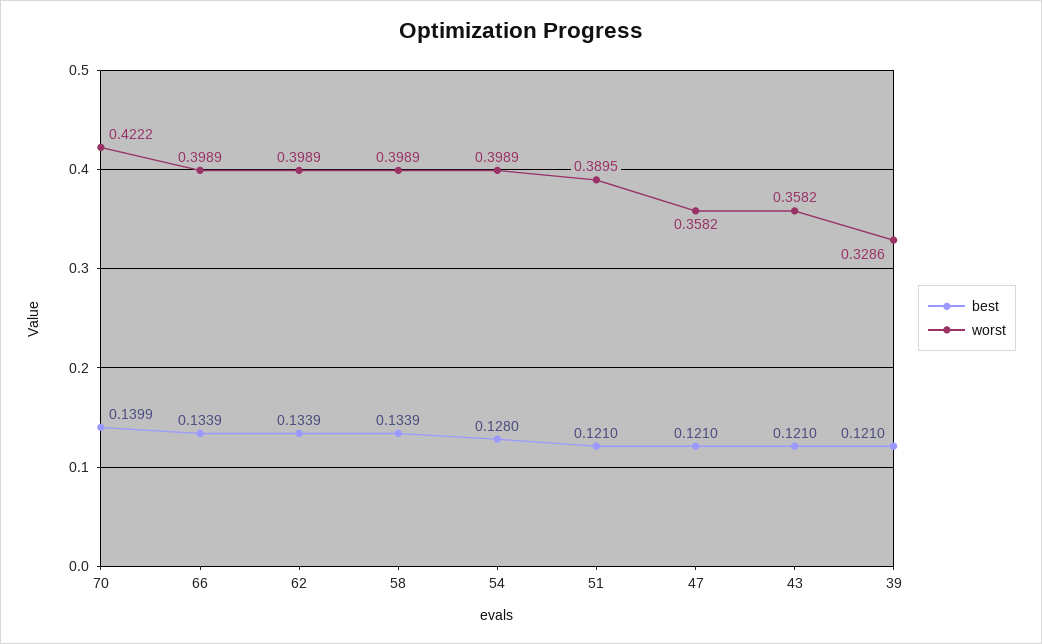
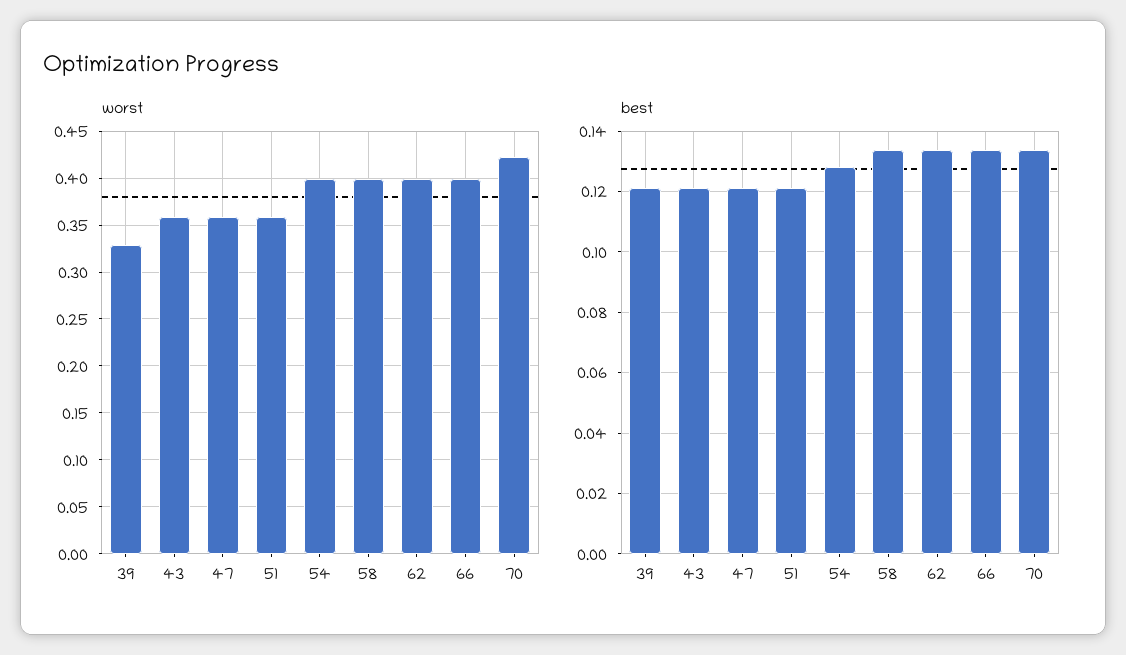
  {
    "best": {
-     "70": 0.1399,
+     "70": 0.134,
      "66": 0.1339,
      "62": 0.1339,
      "58": 0.1339,
      "54": 0.128,
      "51": 0.121,
      "47": 0.121,
      "43": 0.121,
      "39": 0.121
    },
    "worst": {
      "70": 0.4222,
      "66": 0.3989,
      "62": 0.3989,
      "58": 0.3989,
      "54": 0.3989,
-     "51": 0.3895,
+     "51": 0.36,
      "47": 0.3582,
      "43": 0.3582,
      "39": 0.3286
    }
  }

